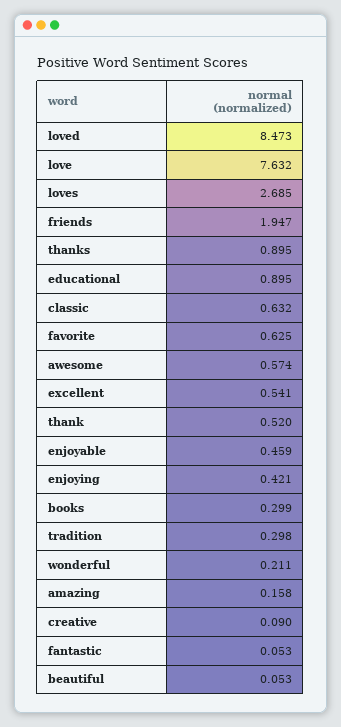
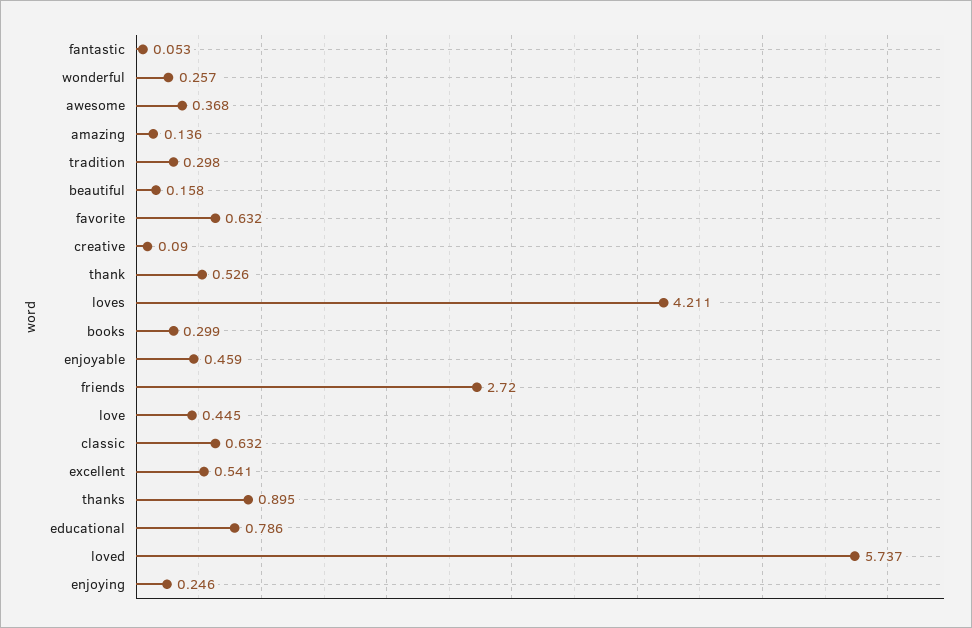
  {
-   "loved": 8.473,
+   "loved": 5.737,
-   "love": 7.632,
+   "love": 0.445,
-   "loves": 2.685,
+   "loves": 4.211,
-   "friends": 1.947,
+   "friends": 2.72,
    "thanks": 0.895,
-   "educational": 0.895,
+   "educational": 0.786,
    "classic": 0.632,
-   "favorite": 0.625,
+   "favorite": 0.632,
-   "awesome": 0.574,
+   "awesome": 0.368,
    "excellent": 0.541,
-   "thank": 0.52,
+   "thank": 0.526,
    "enjoyable": 0.459,
-   "enjoying": 0.421,
+   "enjoying": 0.246,
    "books": 0.299,
    "tradition": 0.298,
-   "wonderful": 0.211,
+   "wonderful": 0.257,
-   "amazing": 0.158,
+   "amazing": 0.136,
    "creative": 0.09,
    "fantastic": 0.053,
-   "beautiful": 0.053
+   "beautiful": 0.158
  }

